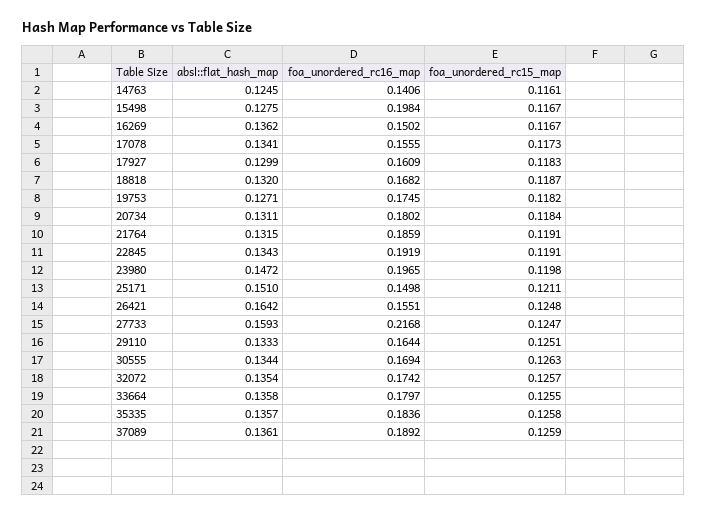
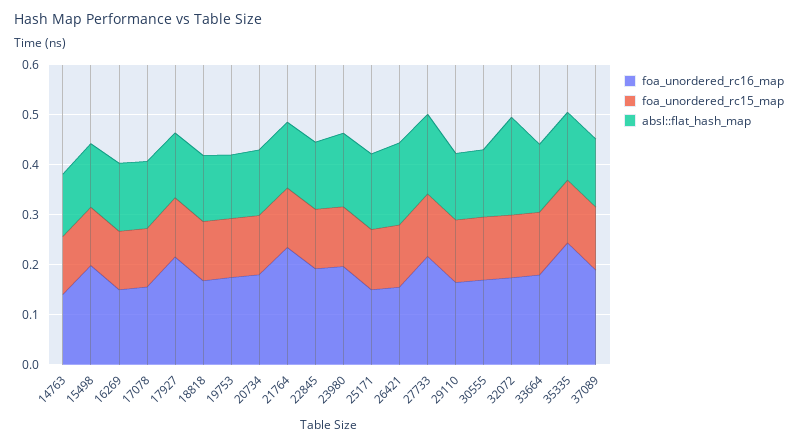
  {
    "absl::flat_hash_map": {
      "14763": 0.1245,
      "15498": 0.1275,
      "16269": 0.1362,
      "17078": 0.1341,
      "17927": 0.1299,
      "18818": 0.132,
      "19753": 0.1271,
      "20734": 0.1311,
      "21764": 0.1315,
      "22845": 0.1343,
      "23980": 0.1472,
      "25171": 0.151,
      "26421": 0.1642,
      "27733": 0.1593,
      "29110": 0.1333,
      "30555": 0.1344,
-     "32072": 0.1354,
+     "32072": 0.2,
      "33664": 0.1358,
      "35335": 0.1357,
      "37089": 0.1361
    },
    "foa_unordered_rc16_map": {
      "14763": 0.1406,
      "15498": 0.1984,
      "16269": 0.1502,
      "17078": 0.1555,
-     "17927": 0.1609,
+     "17927": 0.22,
      "18818": 0.1682,
      "19753": 0.1745,
      "20734": 0.1802,
-     "21764": 0.1859,
+     "21764": 0.24,
      "22845": 0.1919,
      "23980": 0.1965,
      "25171": 0.1498,
      "26421": 0.1551,
      "27733": 0.2168,
      "29110": 0.1644,
      "30555": 0.1694,
      "32072": 0.1742,
      "33664": 0.1797,
-     "35335": 0.1836,
+     "35335": 0.24,
      "37089": 0.1892
    },
    "foa_unordered_rc15_map": {
      "14763": 0.1161,
      "15498": 0.1167,
      "16269": 0.1167,
      "17078": 0.1173,
      "17927": 0.1183,
      "18818": 0.1187,
      "19753": 0.1182,
      "20734": 0.1184,
      "21764": 0.1191,
      "22845": 0.1191,
      "23980": 0.1198,
      "25171": 0.1211,
      "26421": 0.1248,
      "27733": 0.1247,
      "29110": 0.1251,
      "30555": 0.1263,
      "32072": 0.1257,
      "33664": 0.1255,
      "35335": 0.1258,
      "37089": 0.1259
    }
  }

